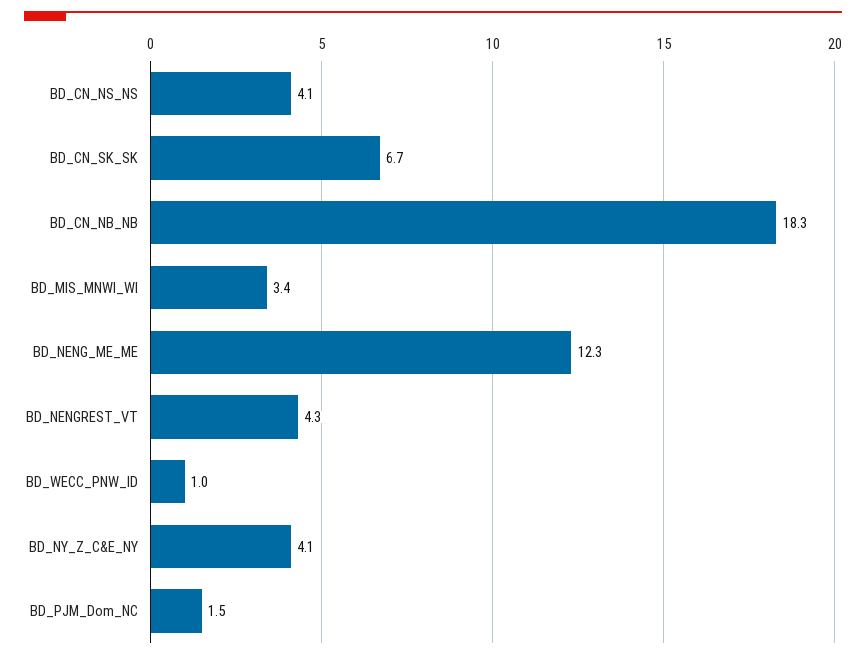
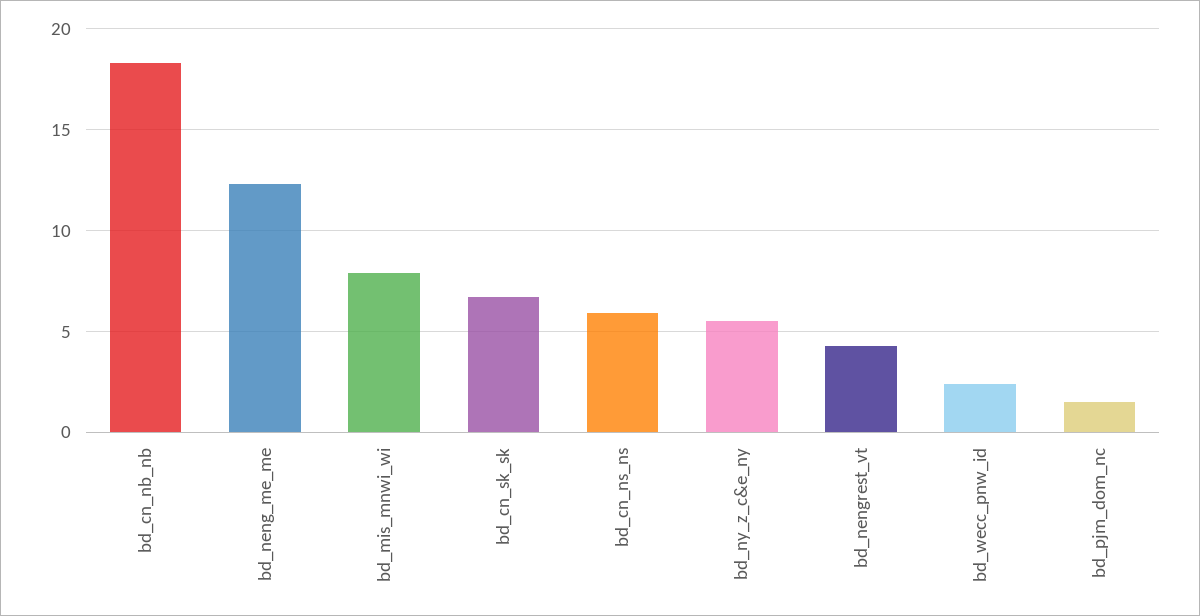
  {
-   "BD_CN_NS_NS": 4.1,
+   "BD_CN_NS_NS": 6,
    "BD_CN_SK_SK": 6.7,
    "BD_CN_NB_NB": 18.3,
-   "BD_MIS_MNWI_WI": 3.4,
+   "BD_MIS_MNWI_WI": 8,
    "BD_NENG_ME_ME": 12.3,
    "BD_NENGREST_VT": 4.3,
-   "BD_WECC_PNW_ID": 1,
+   "BD_WECC_PNW_ID": 2.5,
-   "BD_NY_Z_C&E_NY": 4.1,
+   "BD_NY_Z_C&E_NY": 5.5,
    "BD_PJM_Dom_NC": 1.5
  }

